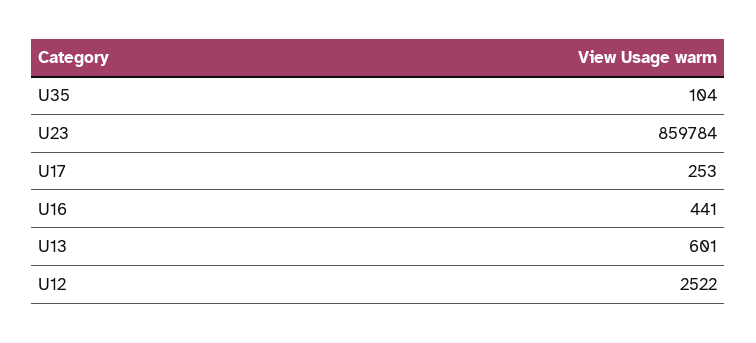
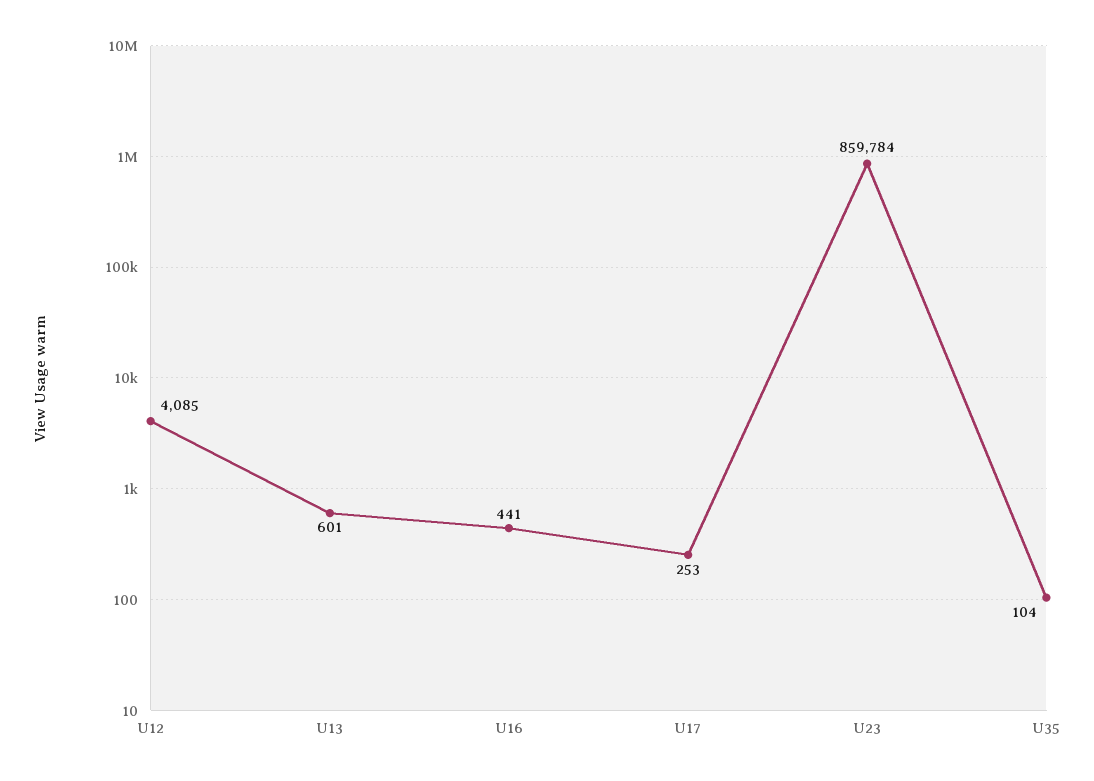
  {
    "U35": 104,
    "U23": 859784,
    "U17": 253,
    "U16": 441,
    "U13": 601,
-   "U12": 2522
+   "U12": 4085
  }

